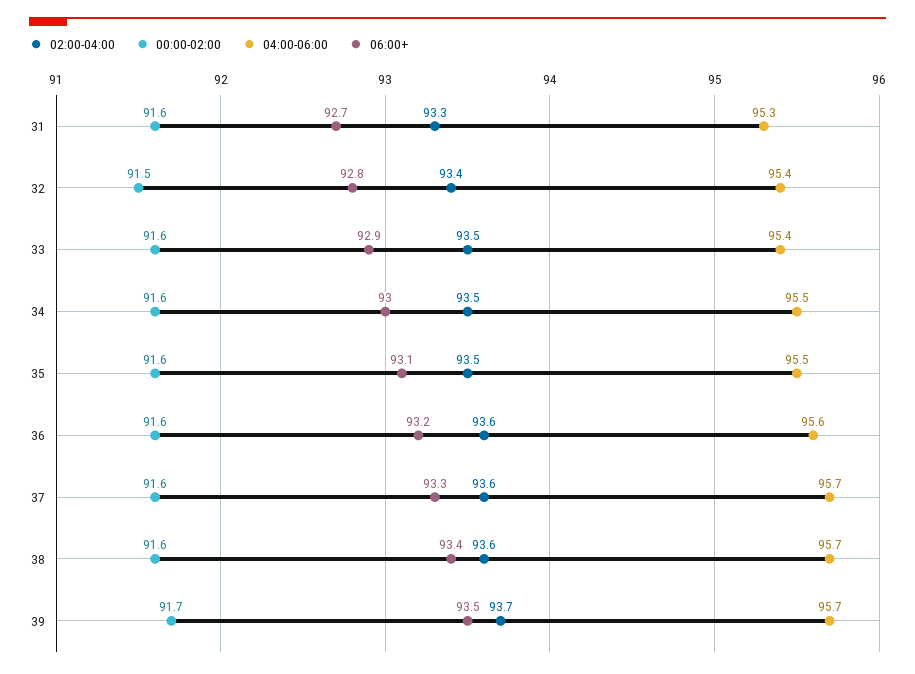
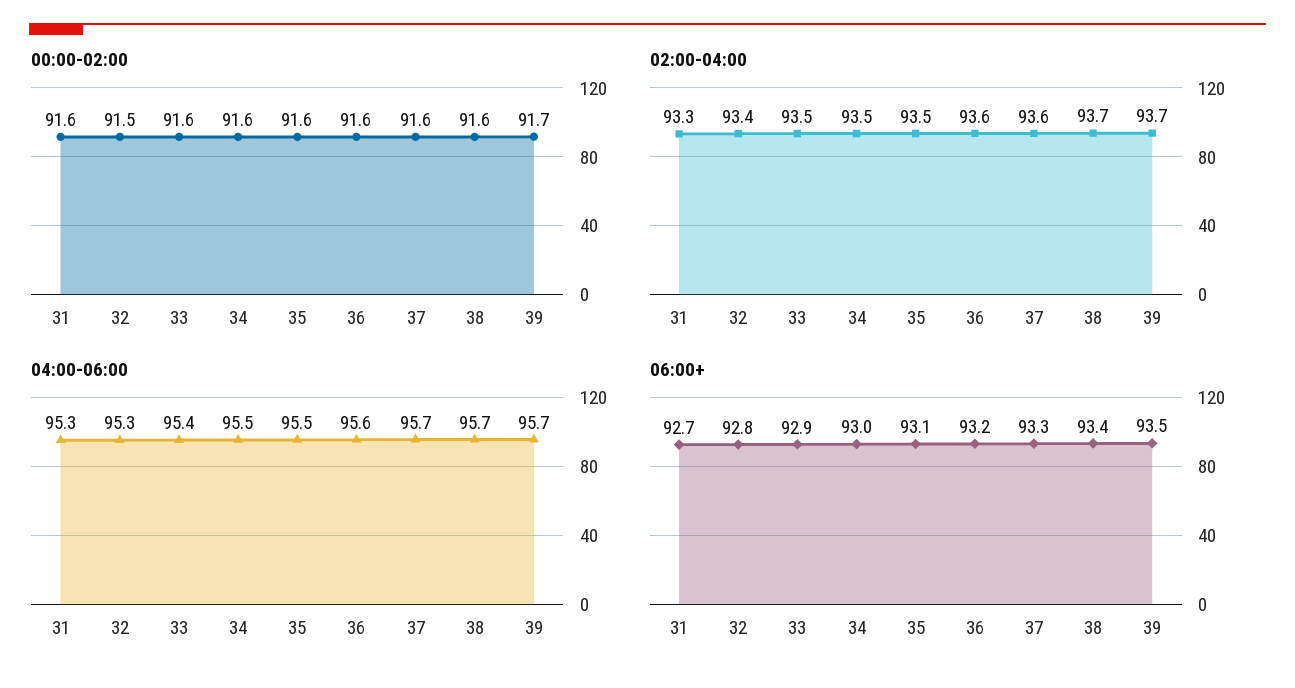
  {
    "02:00-04:00": {
      "31": 93.3,
      "32": 93.4,
      "33": 93.5,
      "34": 93.5,
      "35": 93.5,
      "36": 93.6,
      "37": 93.6,
-     "38": 93.6,
+     "38": 93.7,
      "39": 93.7
    },
    "00:00-02:00": {
      "31": 91.6,
      "32": 91.5,
      "33": 91.6,
      "34": 91.6,
      "35": 91.6,
      "36": 91.6,
      "37": 91.6,
      "38": 91.6,
      "39": 91.7
    },
    "04:00-06:00": {
      "31": 95.3,
-     "32": 95.4,
+     "32": 95.3,
      "33": 95.4,
      "34": 95.5,
      "35": 95.5,
      "36": 95.6,
      "37": 95.7,
      "38": 95.7,
      "39": 95.7
    },
    "06:00+": {
      "31": 92.7,
      "32": 92.8,
      "33": 92.9,
      "34": 93,
      "35": 93.1,
      "36": 93.2,
      "37": 93.3,
      "38": 93.4,
      "39": 93.5
    }
  }

